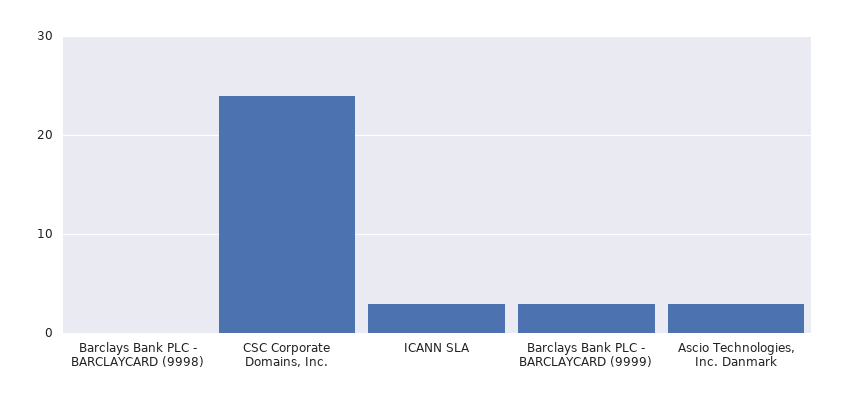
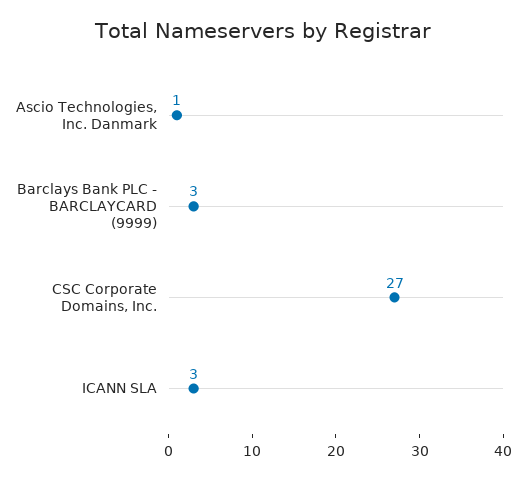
  {
-   "Barclays Bank PLC - BARCLAYCARD (9998)": 0,
-   "CSC Corporate Domains, Inc.": 24,
+   "CSC Corporate Domains, Inc.": 27,
    "ICANN SLA": 3,
    "Barclays Bank PLC - BARCLAYCARD (9999)": 3,
-   "Ascio Technologies, Inc. Danmark": 3
+   "Ascio Technologies, Inc. Danmark": 1
  }

